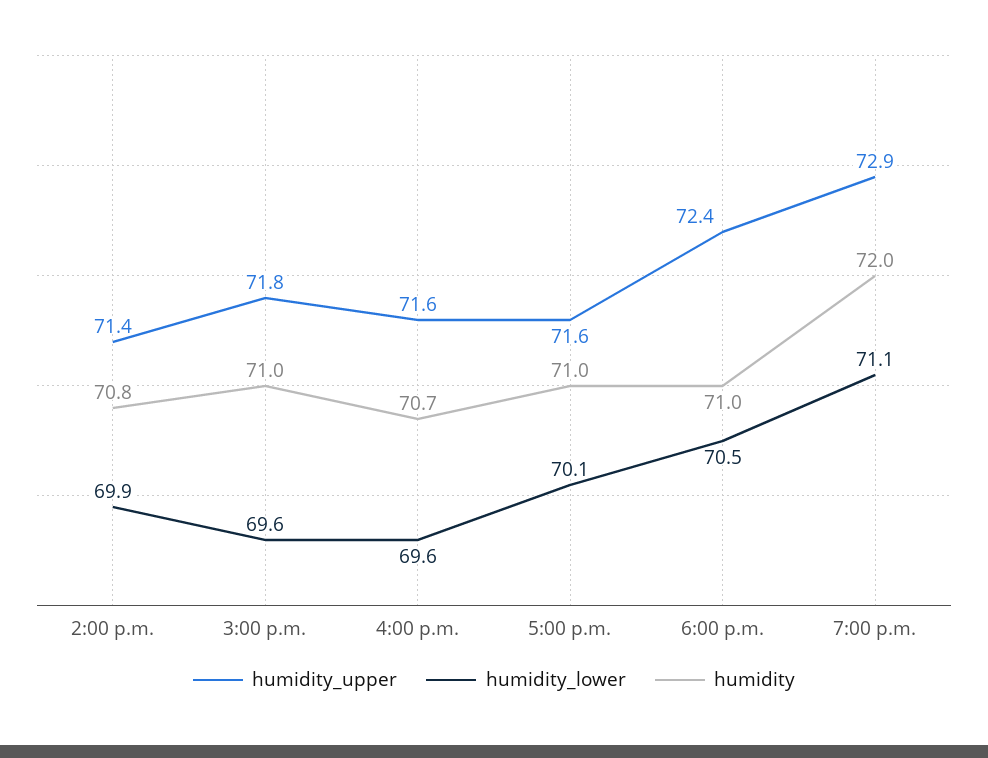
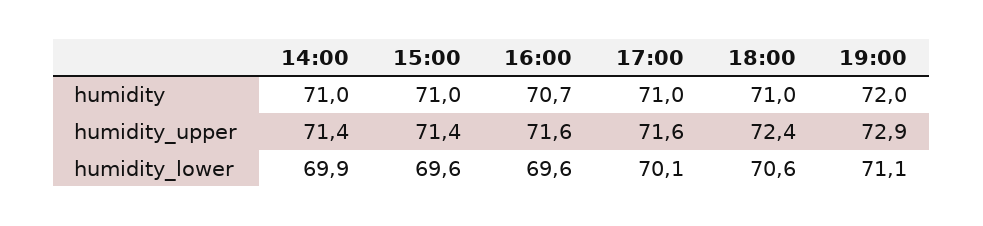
  {
    "humidity_upper": {
      "2:00 p.m.": 71.4,
-     "3:00 p.m.": 71.8,
+     "3:00 p.m.": 71.4,
      "4:00 p.m.": 71.6,
      "5:00 p.m.": 71.6,
      "6:00 p.m.": 72.4,
      "7:00 p.m.": 72.9
    },
    "humidity_lower": {
      "2:00 p.m.": 69.9,
      "3:00 p.m.": 69.6,
      "4:00 p.m.": 69.6,
      "5:00 p.m.": 70.1,
-     "6:00 p.m.": 70.5,
+     "6:00 p.m.": 70.6,
      "7:00 p.m.": 71.1
    },
    "humidity": {
-     "2:00 p.m.": 70.8,
+     "2:00 p.m.": 71,
      "3:00 p.m.": 71,
      "4:00 p.m.": 70.7,
      "5:00 p.m.": 71,
      "6:00 p.m.": 71,
      "7:00 p.m.": 72
    }
  }

